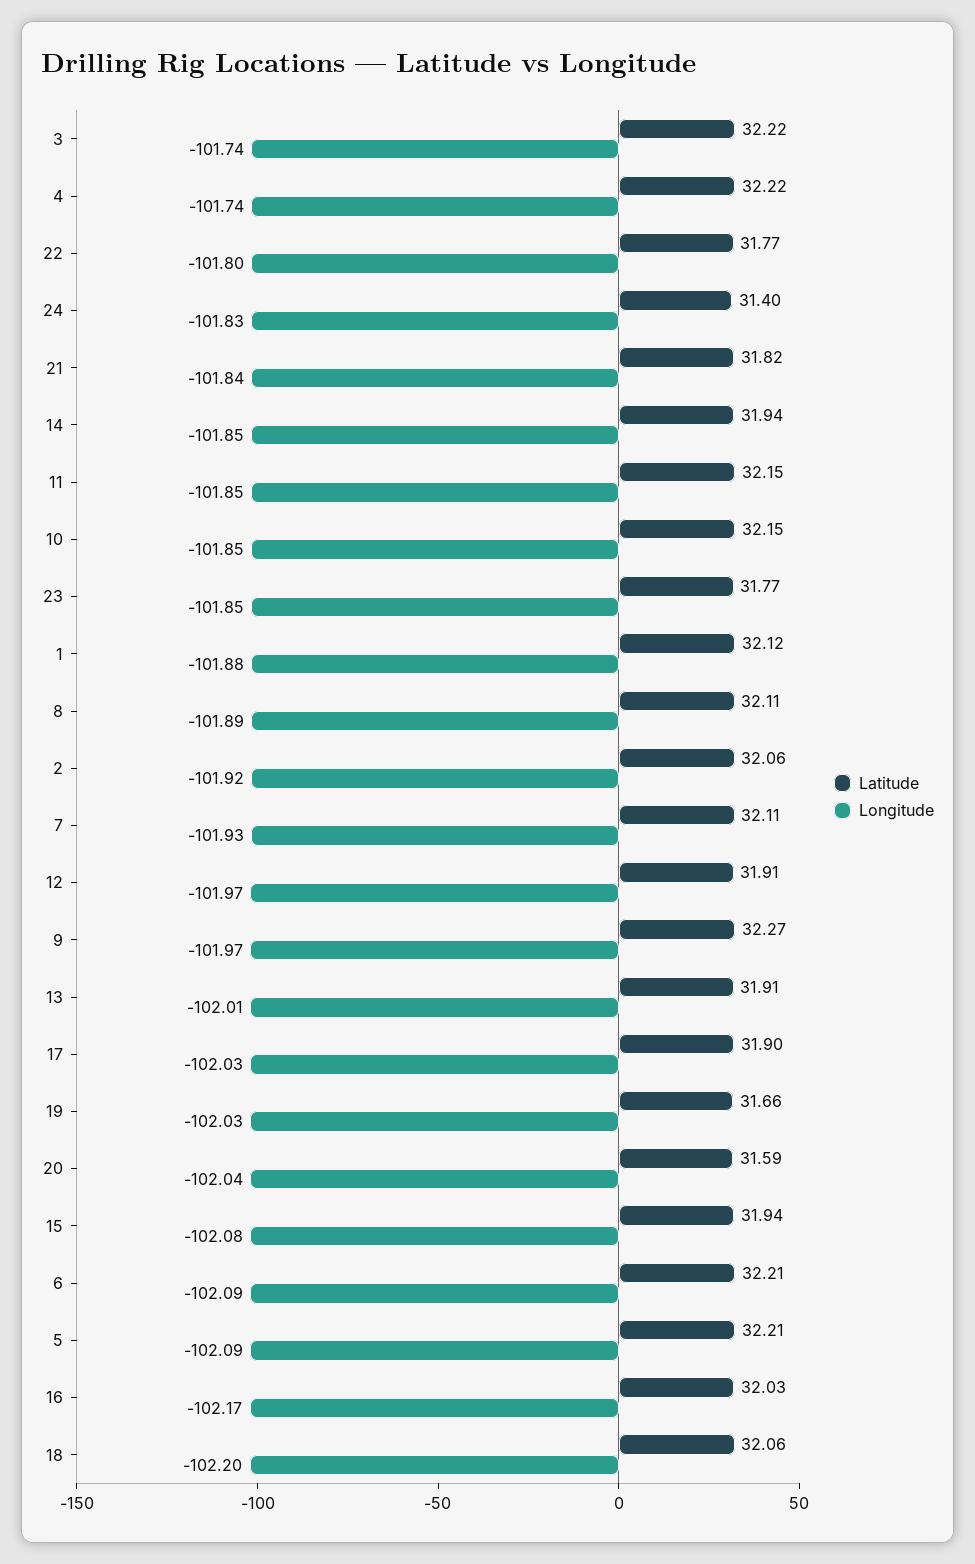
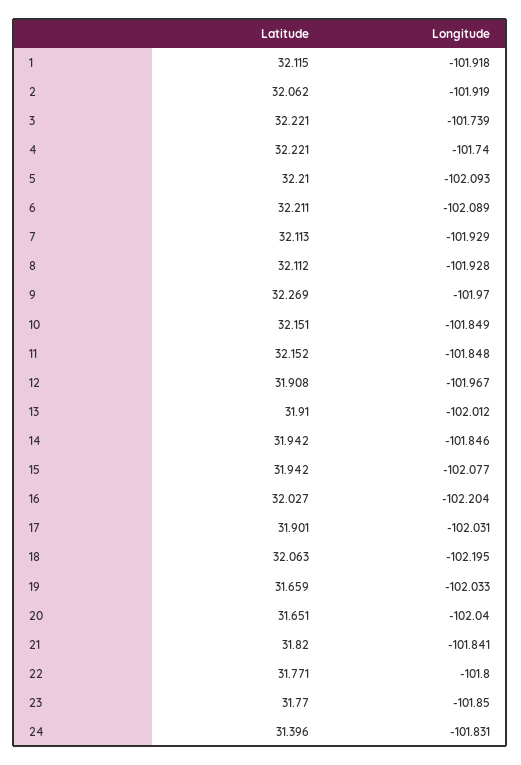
  {
    "Latitude": {
      "3": 32.221,
      "4": 32.221,
      "22": 31.771,
      "24": 31.396,
      "21": 31.82,
      "14": 31.942,
      "11": 32.152,
      "10": 32.151,
      "23": 31.77,
      "1": 32.115,
      "8": 32.112,
      "2": 32.062,
      "7": 32.113,
      "12": 31.908,
      "9": 32.269,
      "13": 31.91,
      "17": 31.901,
      "19": 31.659,
-     "20": 31.59,
+     "20": 31.651,
      "15": 31.942,
      "6": 32.211,
      "5": 32.21,
      "16": 32.027,
      "18": 32.063
    },
    "Longitude": {
      "3": -101.739,
      "4": -101.74,
      "22": -101.8,
      "24": -101.831,
      "21": -101.841,
      "14": -101.846,
      "11": -101.848,
      "10": -101.849,
      "23": -101.85,
-     "1": -101.88,
+     "1": -101.918,
-     "8": -101.89,
+     "8": -101.928,
      "2": -101.919,
      "7": -101.929,
      "12": -101.967,
      "9": -101.97,
      "13": -102.012,
      "17": -102.031,
      "19": -102.033,
      "20": -102.04,
      "15": -102.077,
      "6": -102.089,
      "5": -102.093,
-     "16": -102.17,
+     "16": -102.204,
      "18": -102.195
    }
  }

